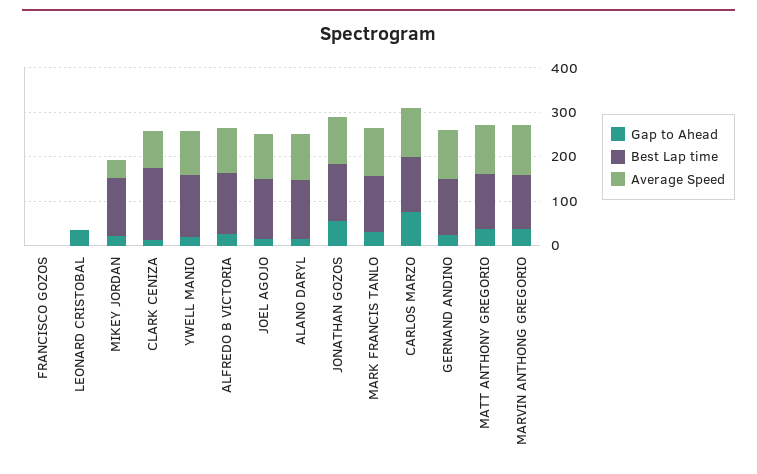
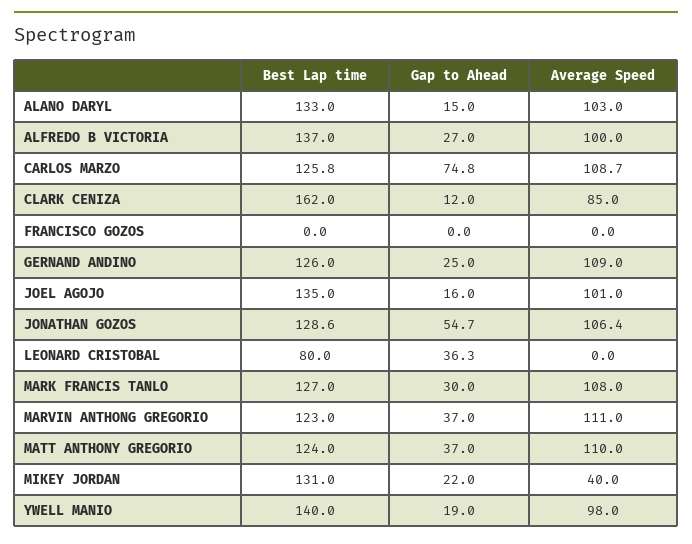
  {
    "Gap to Ahead": {
      "FRANCISCO GOZOS": 0,
      "LEONARD CRISTOBAL": 36.3,
      "MIKEY JORDAN": 22,
      "CLARK CENIZA": 12,
      "YWELL MANIO": 19,
      "ALFREDO B VICTORIA": 27,
      "JOEL AGOJO": 16,
      "ALANO DARYL": 15,
      "JONATHAN GOZOS": 54.7,
      "MARK FRANCIS TANLO": 30,
      "CARLOS MARZO": 74.8,
      "GERNAND ANDINO": 25,
      "MATT ANTHONY GREGORIO": 37,
      "MARVIN ANTHONG GREGORIO": 37
    },
    "Best Lap time": {
      "FRANCISCO GOZOS": 0,
-     "LEONARD CRISTOBAL": 0,
+     "LEONARD CRISTOBAL": 80,
      "MIKEY JORDAN": 131,
      "CLARK CENIZA": 162,
      "YWELL MANIO": 140,
      "ALFREDO B VICTORIA": 137,
      "JOEL AGOJO": 135,
      "ALANO DARYL": 133,
      "JONATHAN GOZOS": 128.6,
      "MARK FRANCIS TANLO": 127,
      "CARLOS MARZO": 125.8,
      "GERNAND ANDINO": 126,
      "MATT ANTHONY GREGORIO": 124,
      "MARVIN ANTHONG GREGORIO": 123
    },
    "Average Speed": {
      "FRANCISCO GOZOS": 0,
      "LEONARD CRISTOBAL": 0,
      "MIKEY JORDAN": 40,
      "CLARK CENIZA": 85,
      "YWELL MANIO": 98,
      "ALFREDO B VICTORIA": 100,
      "JOEL AGOJO": 101,
      "ALANO DARYL": 103,
      "JONATHAN GOZOS": 106.4,
      "MARK FRANCIS TANLO": 108,
      "CARLOS MARZO": 108.7,
      "GERNAND ANDINO": 109,
      "MATT ANTHONY GREGORIO": 110,
      "MARVIN ANTHONG GREGORIO": 111
    }
  }

